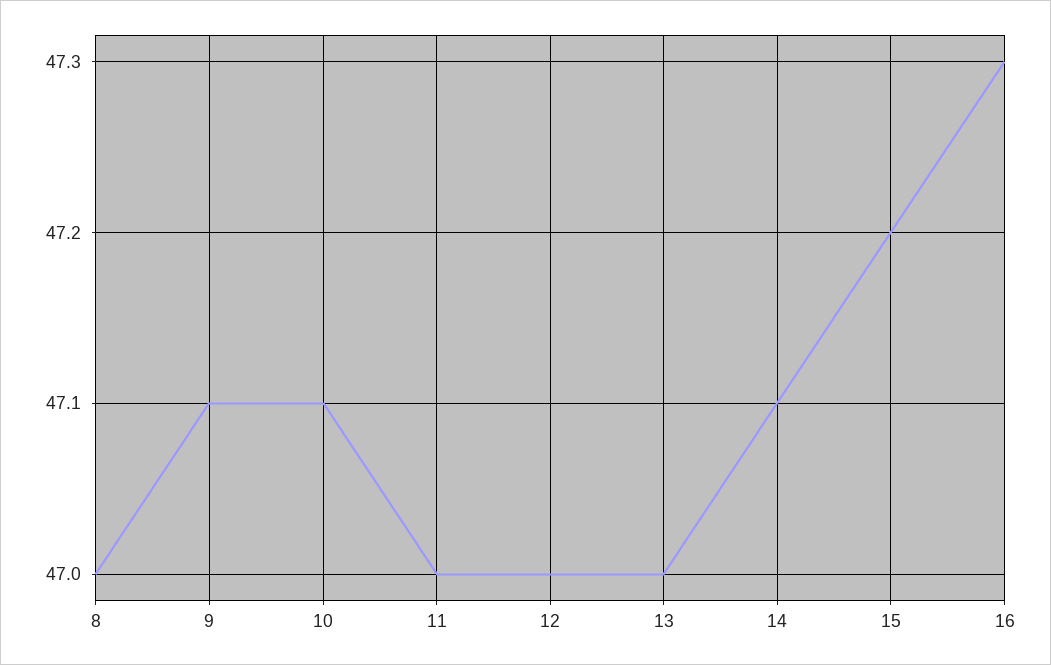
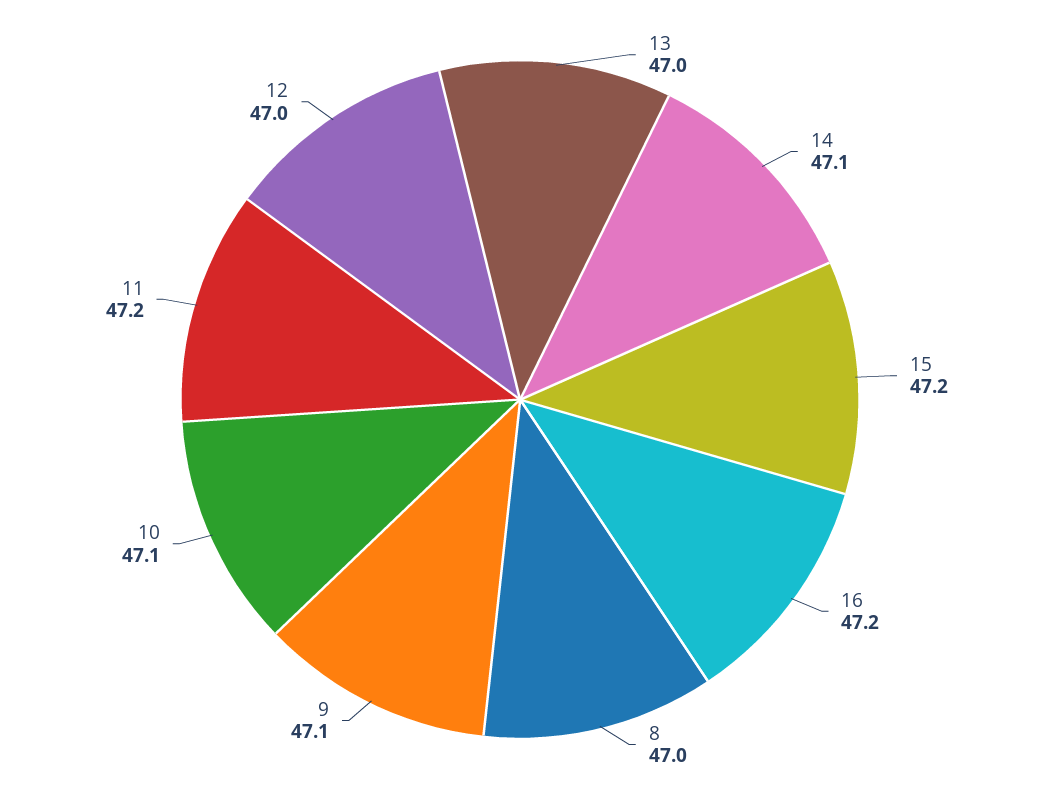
  {
    "8": 47,
    "9": 47.1,
    "10": 47.1,
-   "11": 47,
+   "11": 47.2,
    "12": 47,
    "13": 47,
    "14": 47.1,
    "15": 47.2,
-   "16": 47.3
+   "16": 47.2
  }

